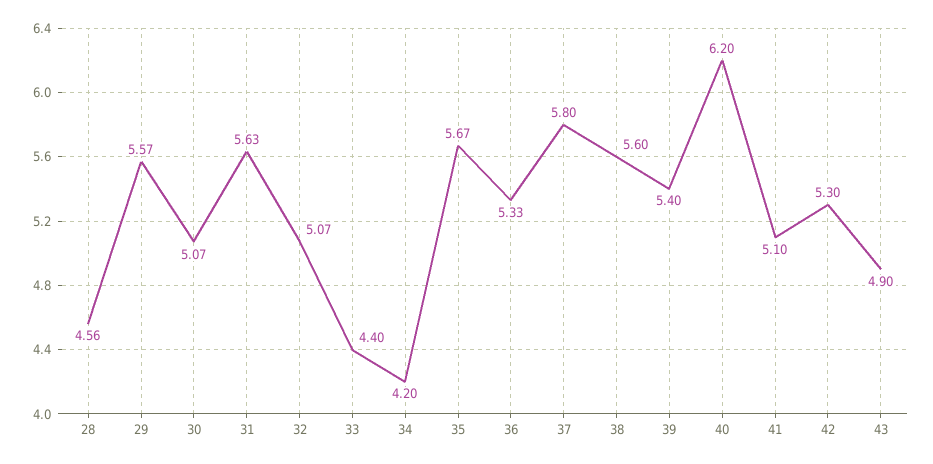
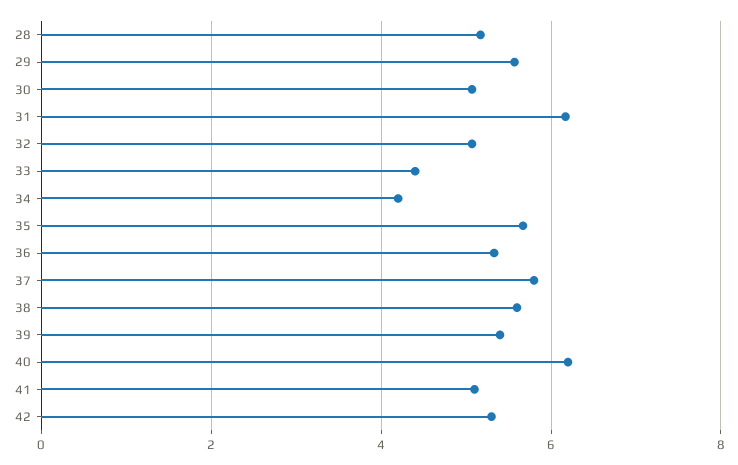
  {
-   "28": 4.56,
+   "28": 5.2,
    "29": 5.57,
    "30": 5.07,
-   "31": 5.63,
+   "31": 6.2,
    "32": 5.07,
    "33": 4.4,
    "34": 4.2,
    "35": 5.67,
    "36": 5.33,
    "37": 5.8,
    "38": 5.6,
    "39": 5.4,
    "40": 6.2,
    "41": 5.1,
-   "42": 5.3,
+   "42": 5.3
-   "43": 4.9
  }

